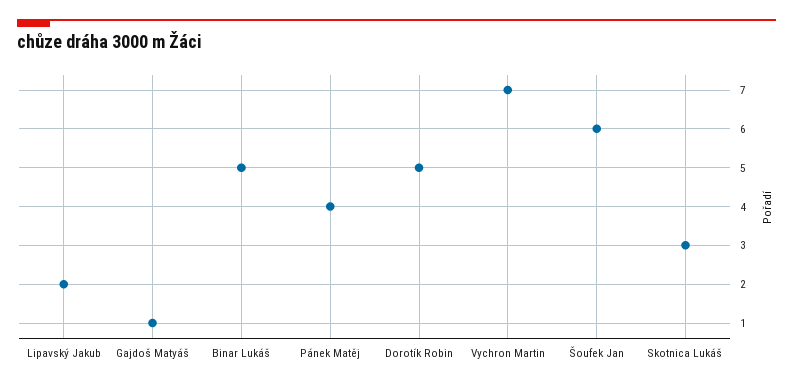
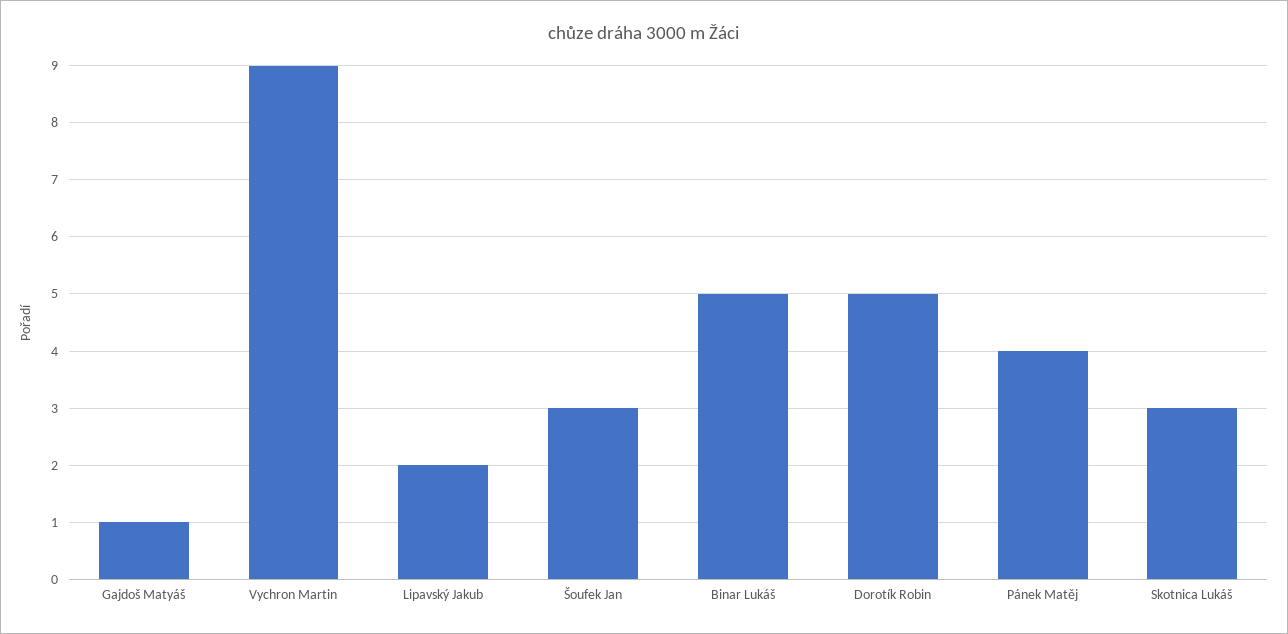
  {
    "Lipavský Jakub": 2,
    "Gajdoš Matyáš": 1,
    "Binar Lukáš": 5,
    "Pánek Matěj": 4,
    "Dorotík Robin": 5,
-   "Vychron Martin": 7,
+   "Vychron Martin": 9,
-   "Šoufek Jan": 6,
+   "Šoufek Jan": 3,
    "Skotnica Lukáš": 3
  }

